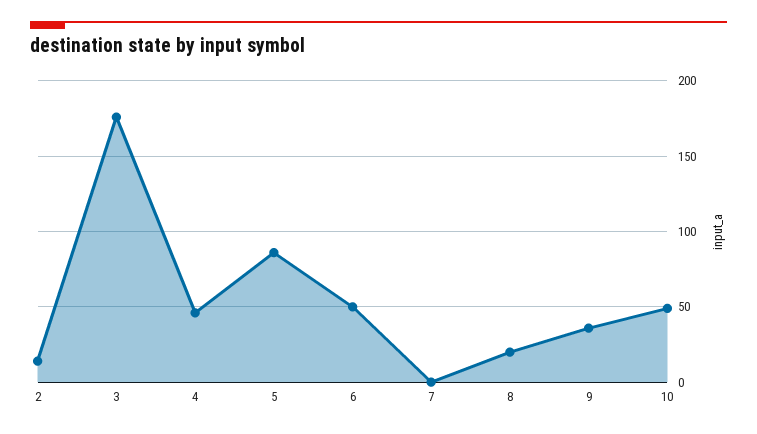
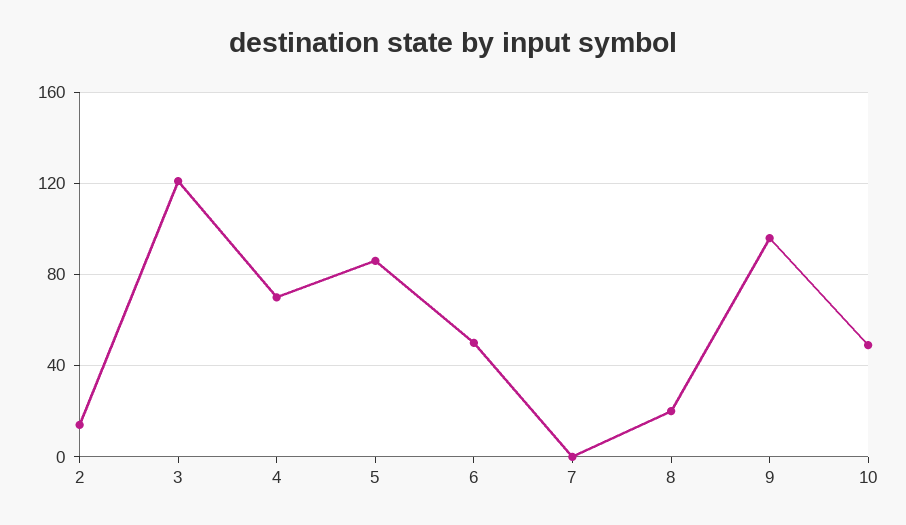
  {
    "2": 15,
-   "3": 175,
+   "3": 120,
-   "4": 45,
+   "4": 70,
    "5": 85,
    "6": 50,
    "7": 0,
    "8": 20,
-   "9": 35,
+   "9": 95,
    "10": 50
  }

